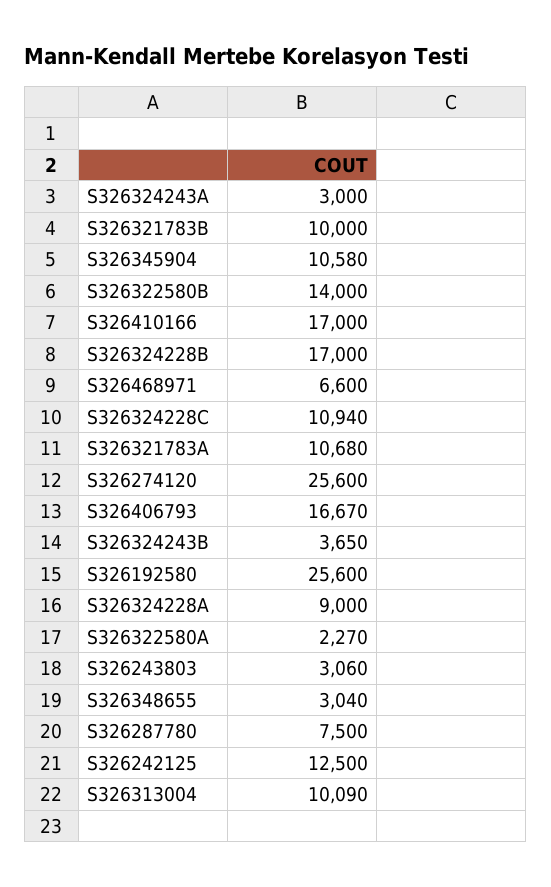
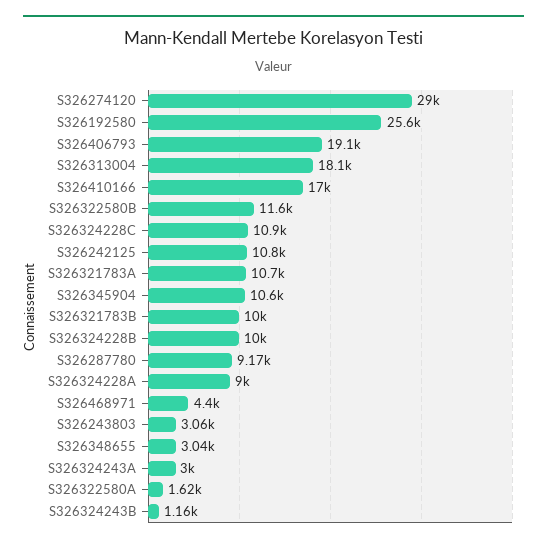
  {
    "S326324243A": 3000,
    "S326321783B": 10000,
    "S326345904": 10580,
-   "S326322580B": 14000,
+   "S326322580B": 11600,
    "S326410166": 17000,
-   "S326324228B": 17000,
+   "S326324228B": 10000,
-   "S326468971": 6600,
+   "S326468971": 4400,
    "S326324228C": 10940,
    "S326321783A": 10680,
-   "S326274120": 25600,
+   "S326274120": 29000,
-   "S326406793": 16670,
+   "S326406793": 19100,
-   "S326324243B": 3650,
+   "S326324243B": 1160,
    "S326192580": 25600,
    "S326324228A": 9000,
-   "S326322580A": 2270,
+   "S326322580A": 1620,
    "S326243803": 3060,
    "S326348655": 3040,
-   "S326287780": 7500,
+   "S326287780": 9170,
-   "S326242125": 12500,
+   "S326242125": 10800,
-   "S326313004": 10090
+   "S326313004": 18100
  }

